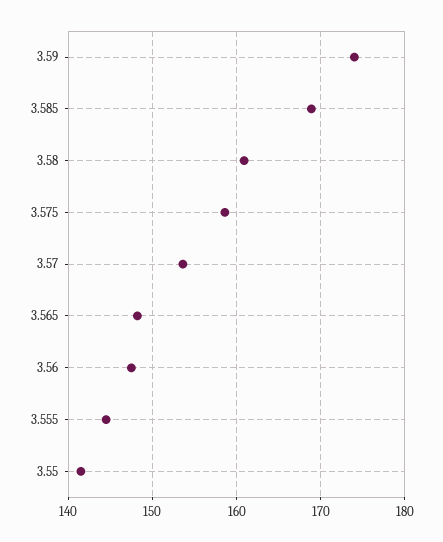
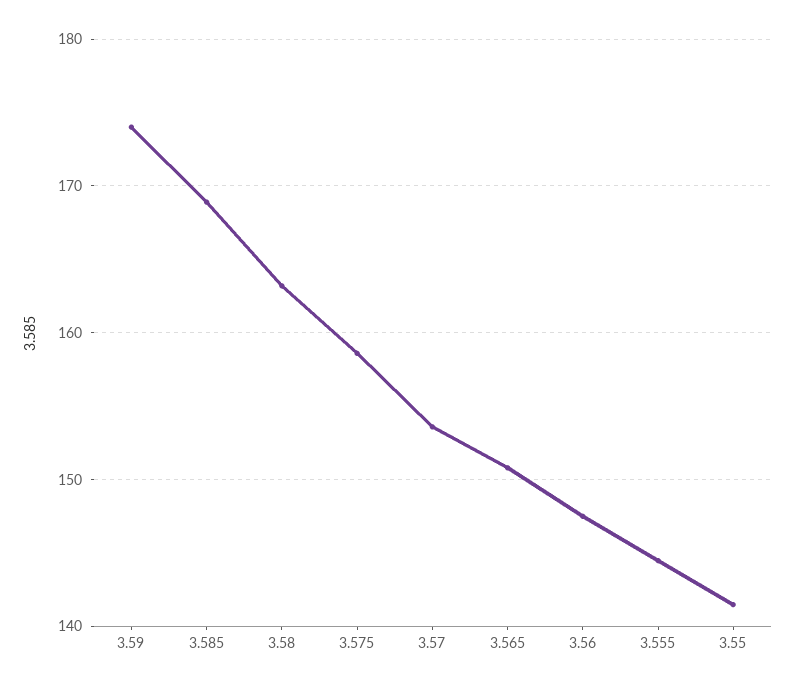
  {
    "3.59": 174,
    "3.585": 169,
-   "3.58": 161,
+   "3.58": 163,
    "3.575": 159,
    "3.57": 154,
-   "3.565": 148,
+   "3.565": 151,
    "3.56": 148,
    "3.555": 145,
    "3.55": 142
  }

